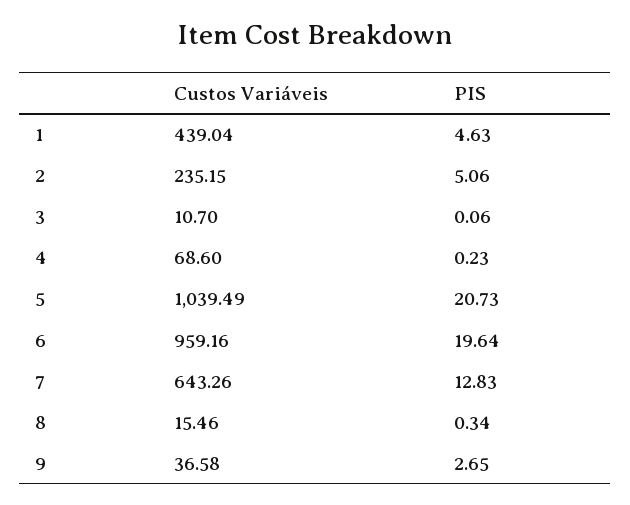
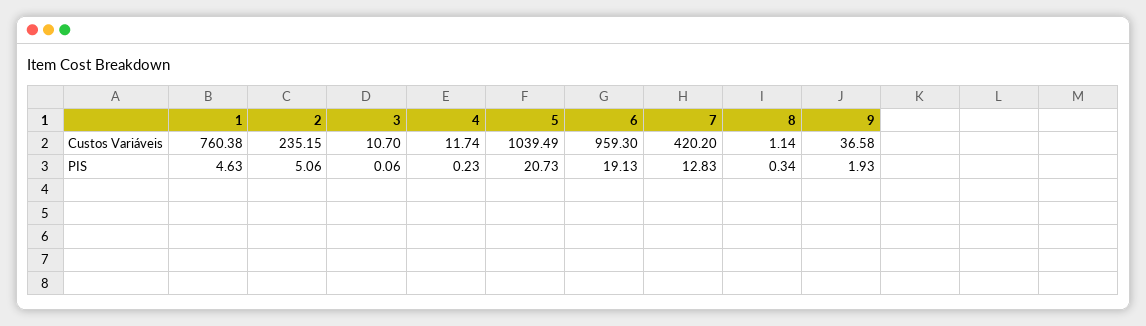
  {
    "Custos Variáveis": {
-     "1": 439.04,
+     "1": 760.38,
      "2": 235.15,
      "3": 10.7,
-     "4": 68.6,
+     "4": 11.74,
      "5": 1039.49,
-     "6": 959.16,
+     "6": 959.3,
-     "7": 643.26,
+     "7": 420.2,
-     "8": 15.46,
+     "8": 1.14,
      "9": 36.58
    },
    "PIS": {
      "1": 4.63,
      "2": 5.06,
      "3": 0.06,
      "4": 0.23,
      "5": 20.73,
-     "6": 19.64,
+     "6": 19.13,
      "7": 12.83,
      "8": 0.34,
-     "9": 2.65
+     "9": 1.93
    }
  }

